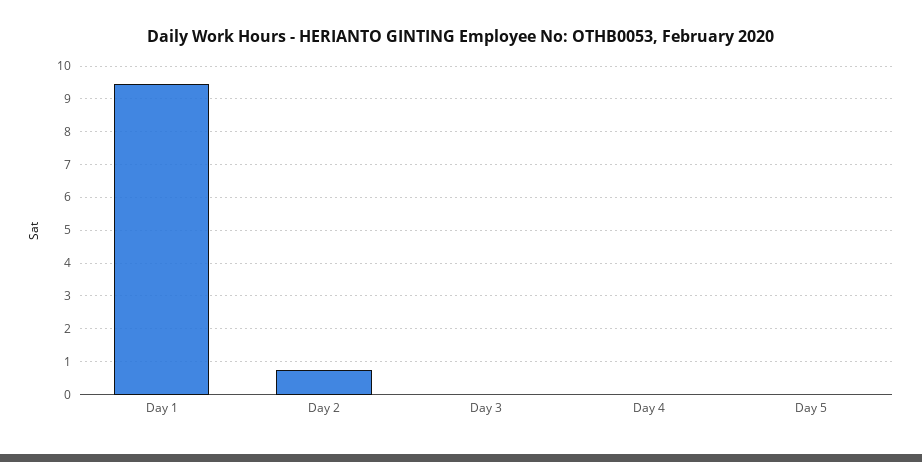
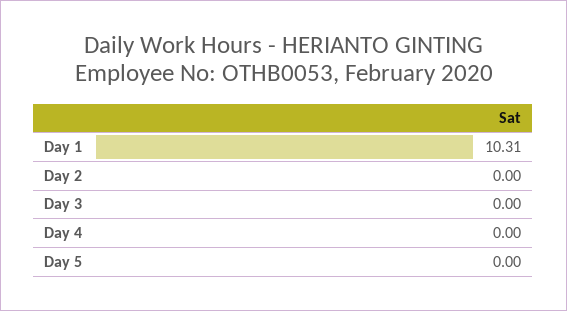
  {
-   "Day 1": 9.4,
+   "Day 1": 10.31,
-   "Day 2": 0.8,
+   "Day 2": 0,
    "Day 3": 0,
    "Day 4": 0,
    "Day 5": 0
  }

